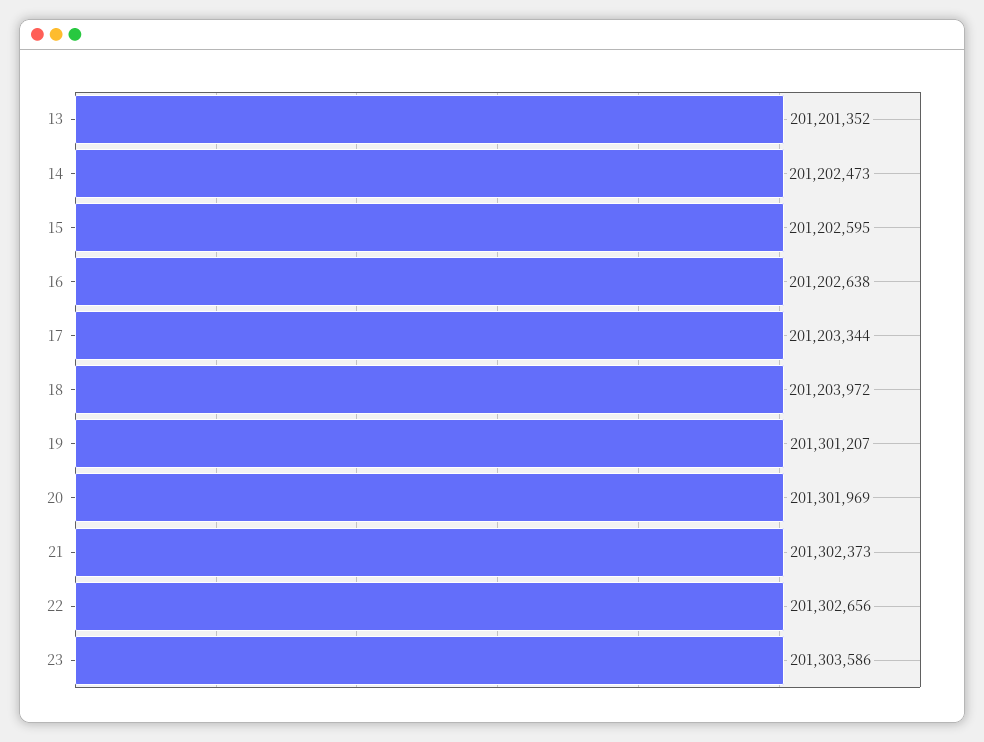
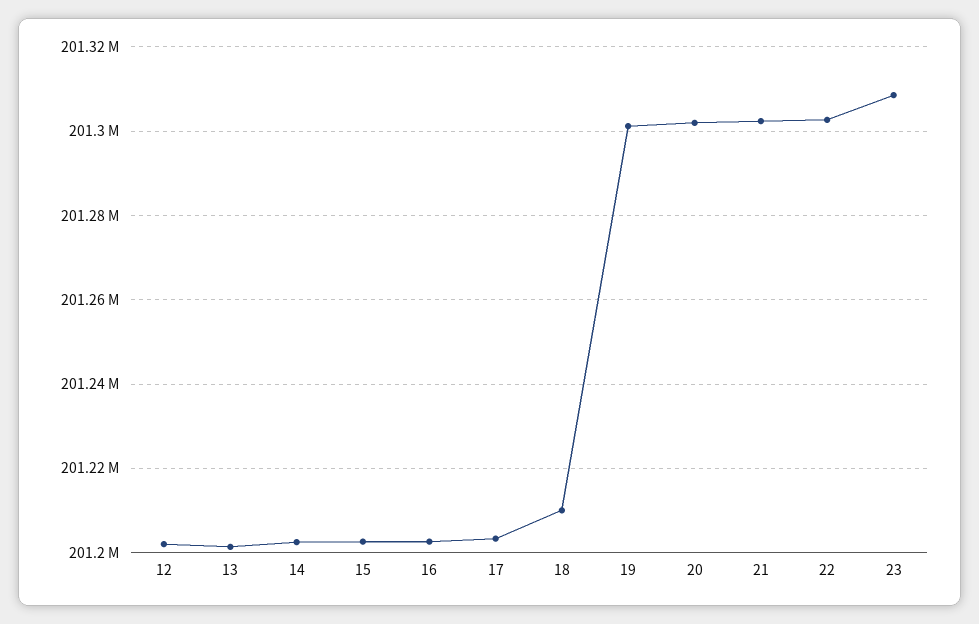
  {
    "13": 201201352,
    "14": 201202473,
    "15": 201202595,
    "16": 201202638,
    "17": 201203344,
-   "18": 201203972,
+   "18": 201210000,
    "19": 201301207,
    "20": 201301969,
    "21": 201302373,
    "22": 201302656,
-   "23": 201303586
+   "23": 201308000,
+   "12": 201202000
  }

